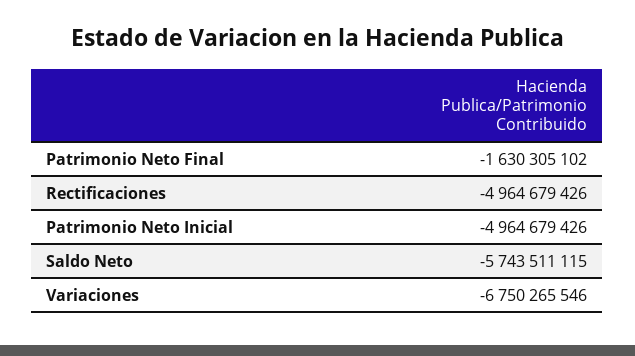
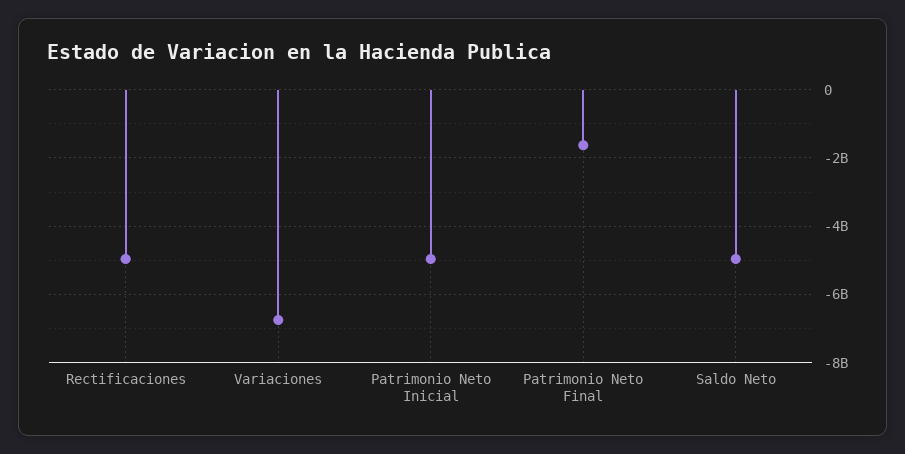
  {
    "Patrimonio Neto Final": -1630305102,
    "Rectificaciones": -4964679426,
    "Patrimonio Neto Inicial": -4964679426,
-   "Saldo Neto": -5743511115,
+   "Saldo Neto": -5000000000,
    "Variaciones": -6750265546
  }

